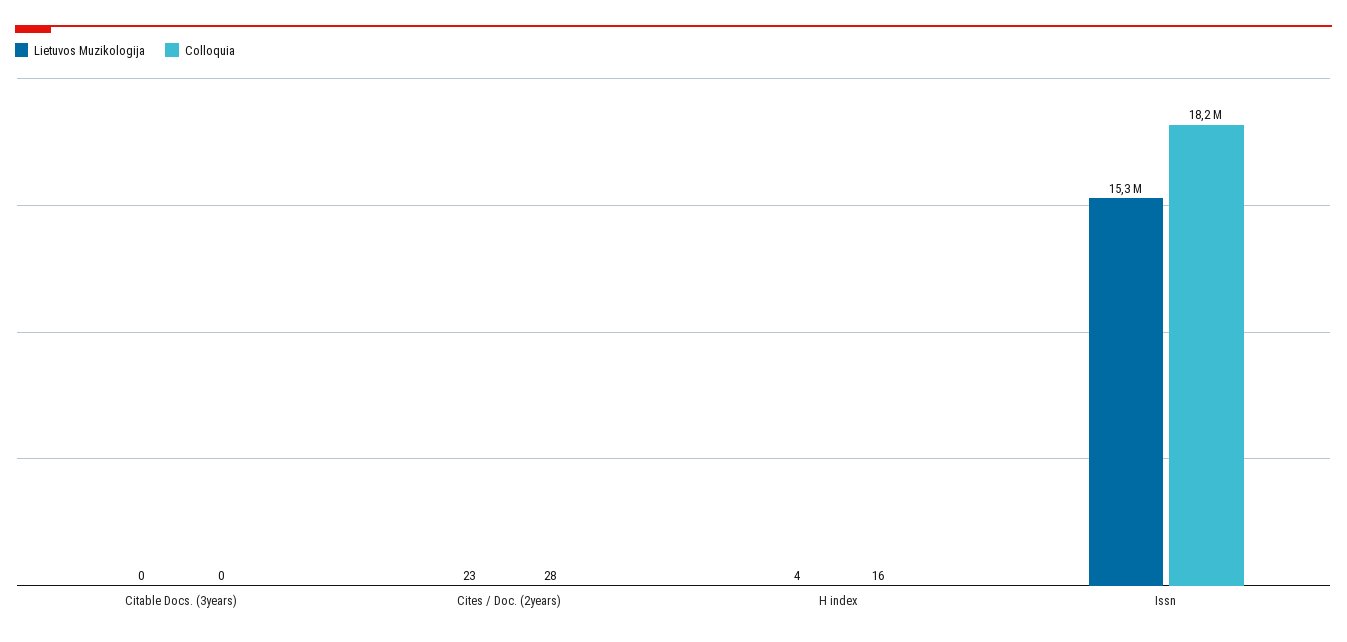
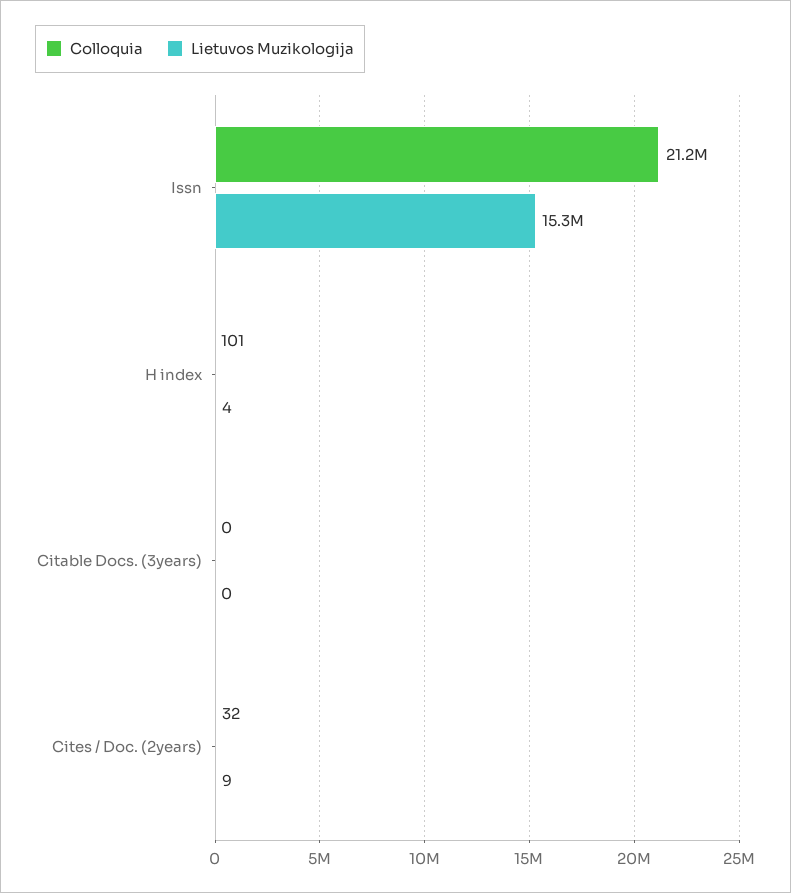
  {
    "Lietuvos Muzikologija": {
      "Citable Docs. (3years)": 0,
-     "Cites / Doc. (2years)": 23,
+     "Cites / Doc. (2years)": 9,
      "H index": 4,
      "Issn": 15300000
    },
    "Colloquia": {
      "Citable Docs. (3years)": 0,
-     "Cites / Doc. (2years)": 28,
+     "Cites / Doc. (2years)": 32,
-     "H index": 16,
+     "H index": 101,
-     "Issn": 18200000
+     "Issn": 21200000
    }
  }

